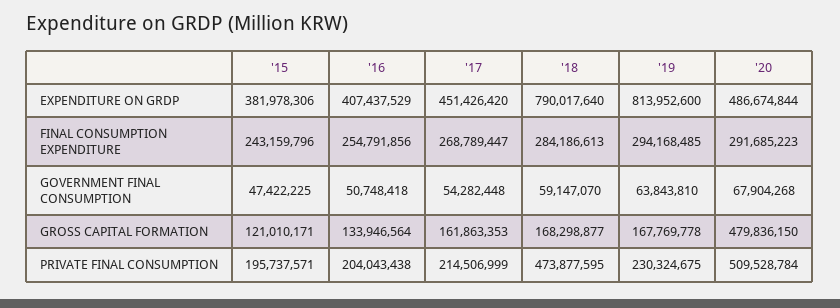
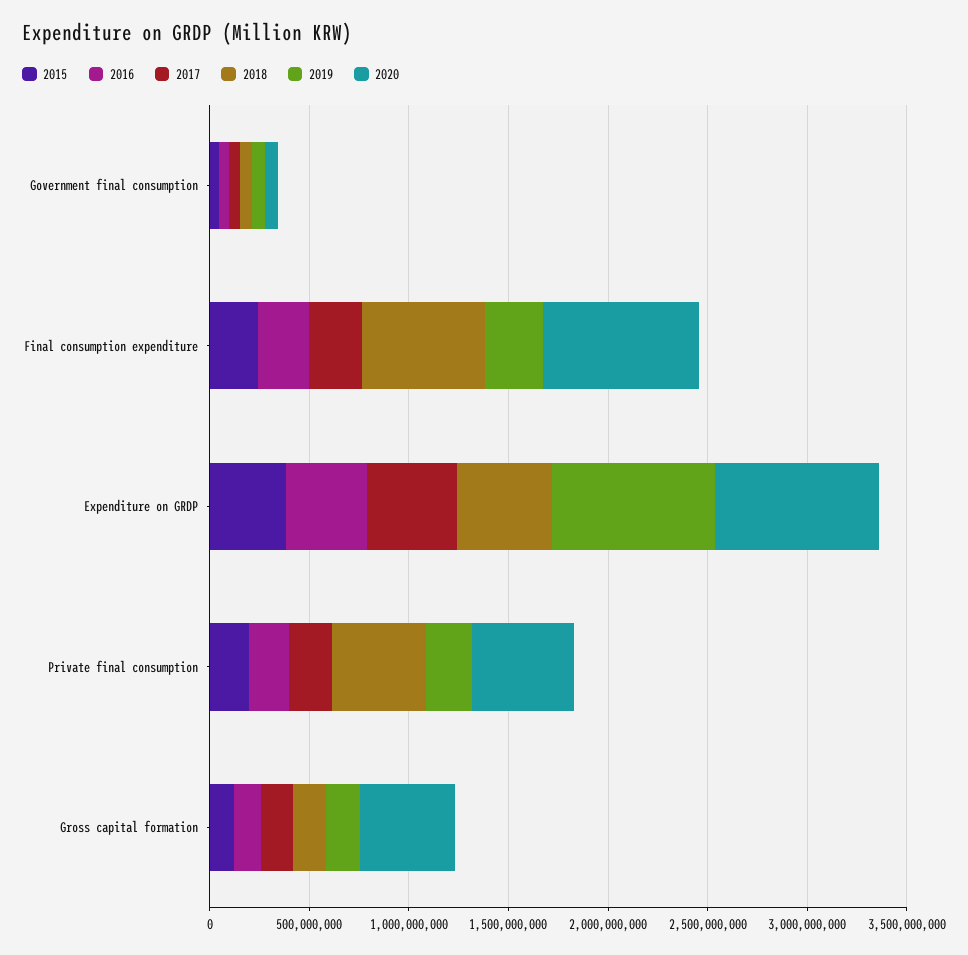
  {
    "'15": {
      "EXPENDITURE ON GRDP": 381978306,
      "FINAL CONSUMPTION EXPENDITURE": 243159796,
      "GOVERNMENT FINAL CONSUMPTION": 47422225,
      "GROSS CAPITAL FORMATION": 121010171,
      "PRIVATE FINAL CONSUMPTION": 195737571
    },
    "'16": {
      "EXPENDITURE ON GRDP": 407437529,
      "FINAL CONSUMPTION EXPENDITURE": 254791856,
      "GOVERNMENT FINAL CONSUMPTION": 50748418,
      "GROSS CAPITAL FORMATION": 133946564,
      "PRIVATE FINAL CONSUMPTION": 204043438
    },
    "'17": {
      "EXPENDITURE ON GRDP": 451426420,
      "FINAL CONSUMPTION EXPENDITURE": 268789447,
      "GOVERNMENT FINAL CONSUMPTION": 54282448,
      "GROSS CAPITAL FORMATION": 161863353,
      "PRIVATE FINAL CONSUMPTION": 214506999
    },
    "'18": {
-     "EXPENDITURE ON GRDP": 790017640,
+     "EXPENDITURE ON GRDP": 500000000,
-     "FINAL CONSUMPTION EXPENDITURE": 284186613,
+     "FINAL CONSUMPTION EXPENDITURE": 600000000,
      "GOVERNMENT FINAL CONSUMPTION": 59147070,
      "GROSS CAPITAL FORMATION": 168298877,
      "PRIVATE FINAL CONSUMPTION": 473877595
    },
    "'19": {
      "EXPENDITURE ON GRDP": 813952600,
      "FINAL CONSUMPTION EXPENDITURE": 294168485,
      "GOVERNMENT FINAL CONSUMPTION": 63843810,
      "GROSS CAPITAL FORMATION": 167769778,
      "PRIVATE FINAL CONSUMPTION": 230324675
    },
    "'20": {
-     "EXPENDITURE ON GRDP": 486674844,
+     "EXPENDITURE ON GRDP": 800000000,
-     "FINAL CONSUMPTION EXPENDITURE": 291685223,
+     "FINAL CONSUMPTION EXPENDITURE": 800000000,
      "GOVERNMENT FINAL CONSUMPTION": 67904268,
      "GROSS CAPITAL FORMATION": 479836150,
      "PRIVATE FINAL CONSUMPTION": 509528784
    }
  }

